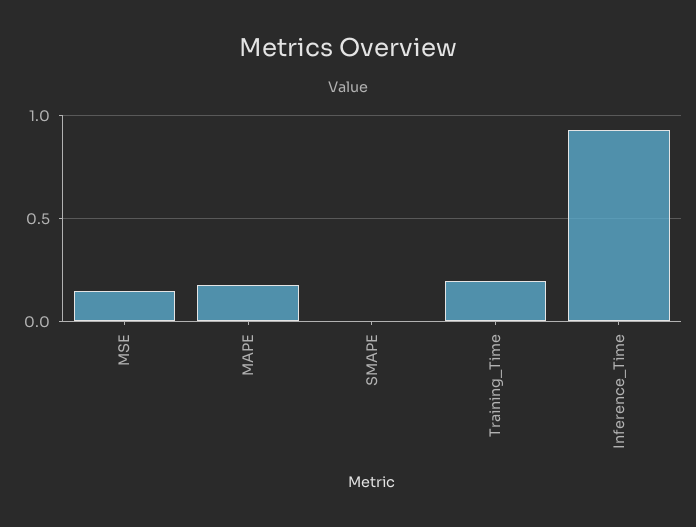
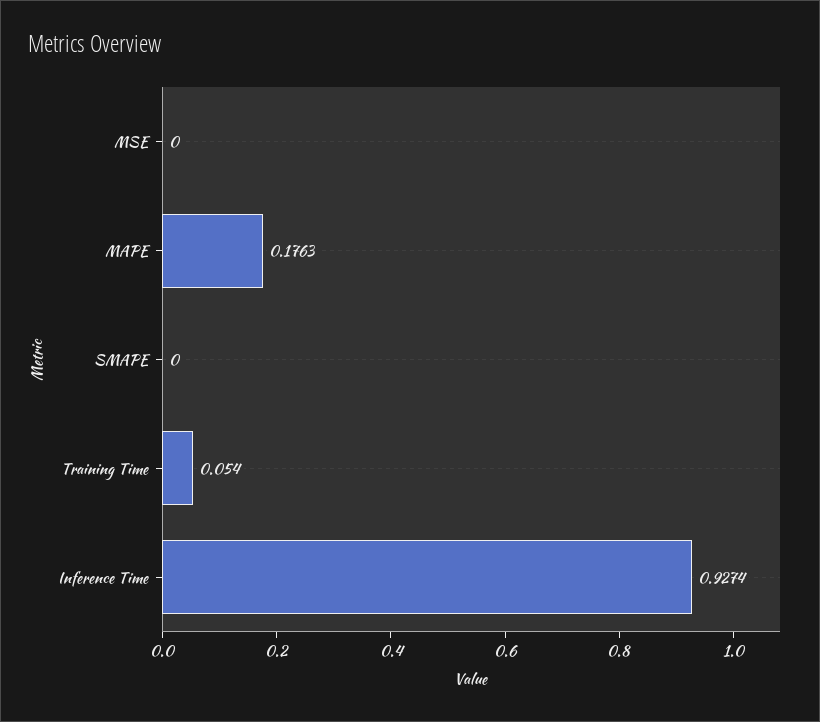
  {
-   "MSE": 0.15,
+   "MSE": 0,
    "MAPE": 0.1763,
    "SMAPE": 0,
-   "Training_Time": 0.2,
+   "Training_Time": 0.054,
    "Inference_Time": 0.9274
  }

